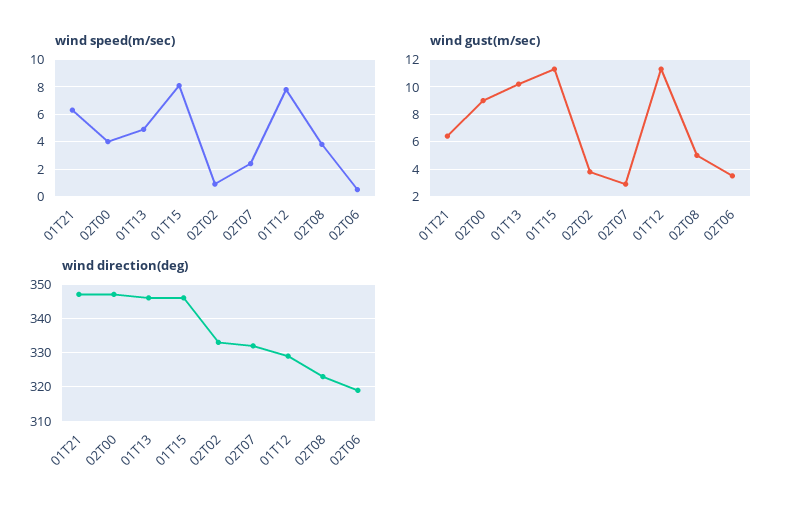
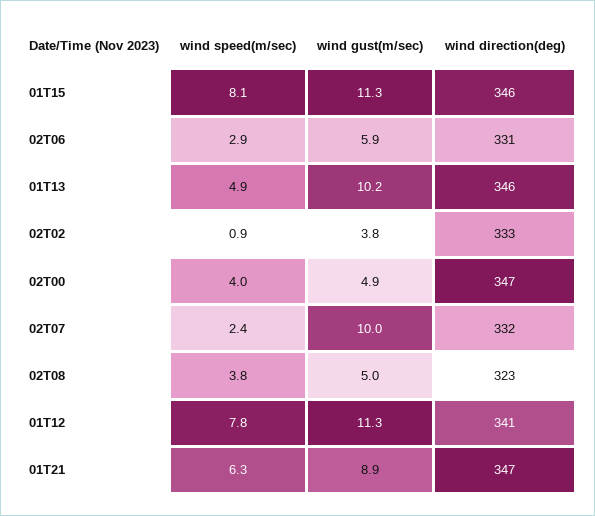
  {
    "wind speed(m/sec)": {
      "01T21": 6.3,
      "02T00": 4,
      "01T13": 4.9,
      "01T15": 8.1,
      "02T02": 0.9,
      "02T07": 2.4,
      "01T12": 7.8,
      "02T08": 3.8,
-     "02T06": 0.5
+     "02T06": 2.9
    },
    "wind gust(m/sec)": {
-     "01T21": 6.5,
+     "01T21": 8.9,
-     "02T00": 9,
+     "02T00": 4.9,
      "01T13": 10.2,
      "01T15": 11.3,
      "02T02": 3.8,
-     "02T07": 3,
+     "02T07": 10,
      "01T12": 11.3,
      "02T08": 5,
-     "02T06": 3.5
+     "02T06": 5.9
    },
    "wind direction(deg)": {
      "01T21": 347,
      "02T00": 347,
      "01T13": 346,
      "01T15": 346,
      "02T02": 333,
      "02T07": 332,
-     "01T12": 330,
+     "01T12": 341,
      "02T08": 323,
-     "02T06": 320
+     "02T06": 331
    }
  }

